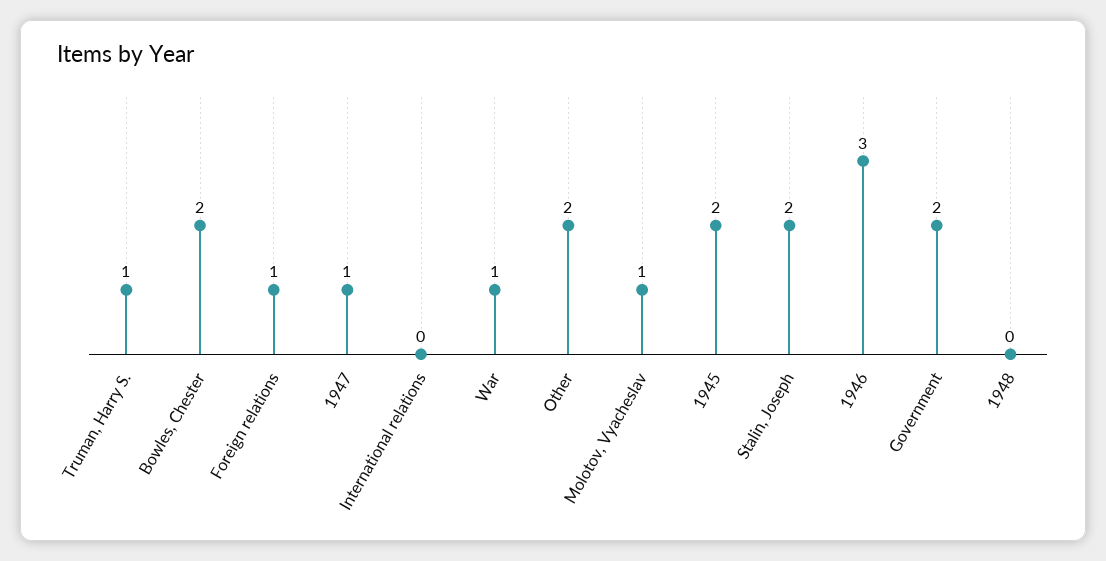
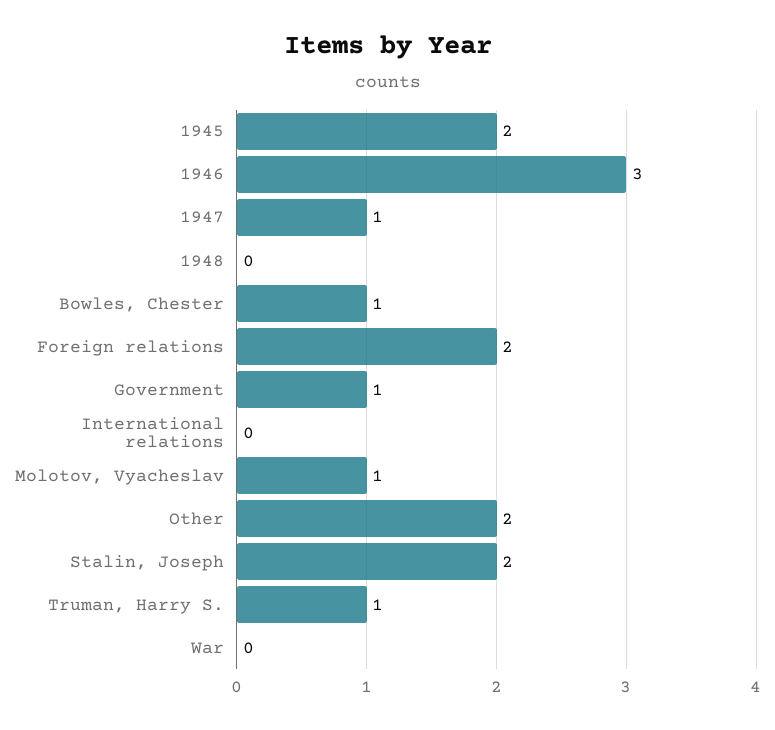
  {
    "Truman, Harry S.": 1,
-   "Bowles, Chester": 2,
+   "Bowles, Chester": 1,
-   "Foreign relations": 1,
+   "Foreign relations": 2,
    "1947": 1,
    "International relations": 0,
-   "War": 1,
+   "War": 0,
    "Other": 2,
    "Molotov, Vyacheslav": 1,
    "1945": 2,
    "Stalin, Joseph": 2,
    "1946": 3,
-   "Government": 2,
+   "Government": 1,
    "1948": 0
  }

